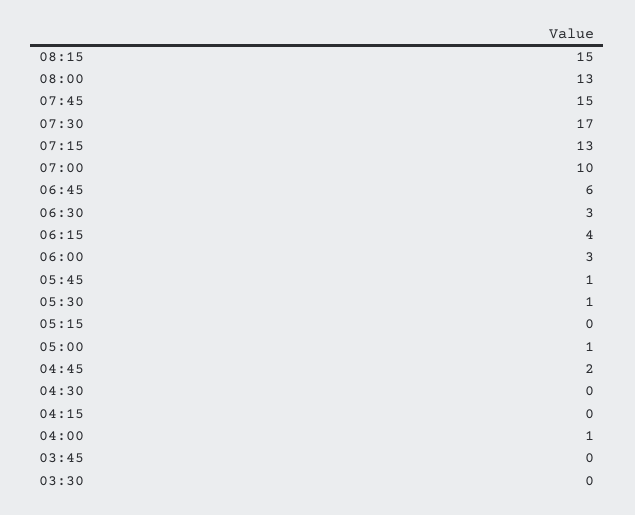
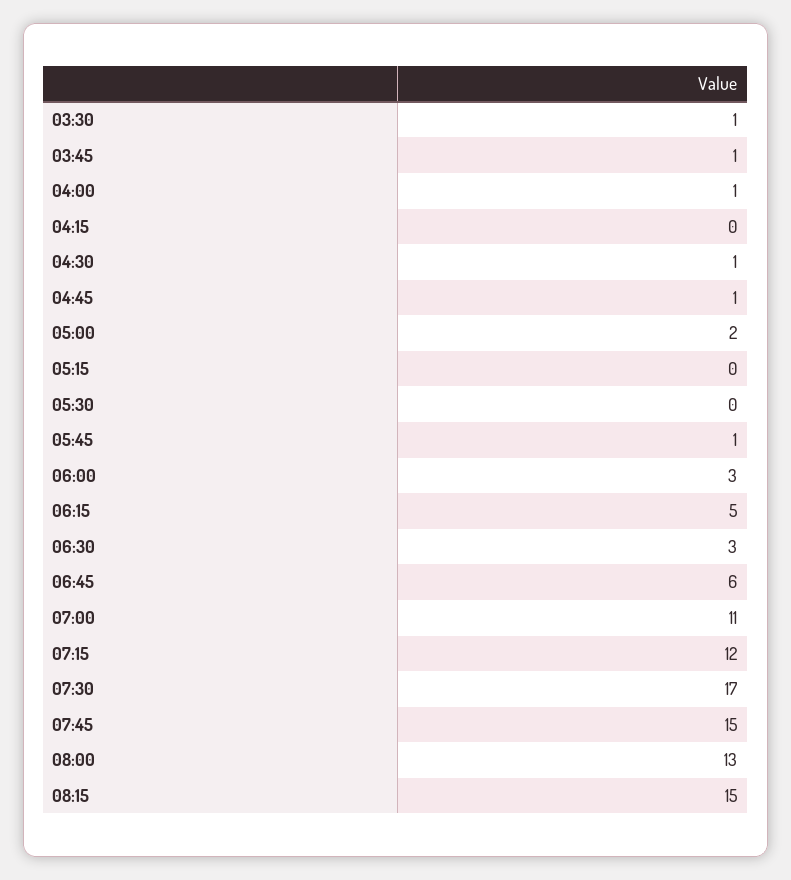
  {
    "08:15": 15,
    "08:00": 13,
    "07:45": 15,
    "07:30": 17,
-   "07:15": 13,
+   "07:15": 12,
-   "07:00": 10,
+   "07:00": 11,
    "06:45": 6,
    "06:30": 3,
-   "06:15": 4,
+   "06:15": 5,
    "06:00": 3,
    "05:45": 1,
-   "05:30": 1,
+   "05:30": 0,
    "05:15": 0,
-   "05:00": 1,
+   "05:00": 2,
-   "04:45": 2,
+   "04:45": 1,
-   "04:30": 0,
+   "04:30": 1,
    "04:15": 0,
    "04:00": 1,
-   "03:45": 0,
+   "03:45": 1,
-   "03:30": 0
+   "03:30": 1
  }

